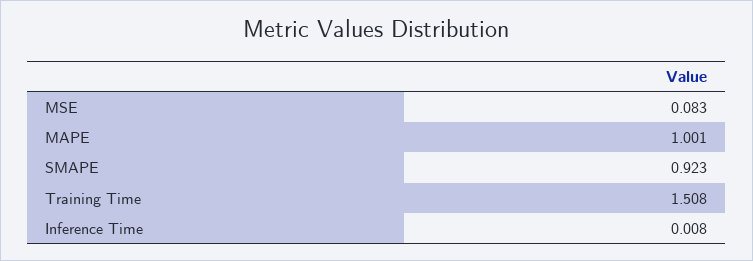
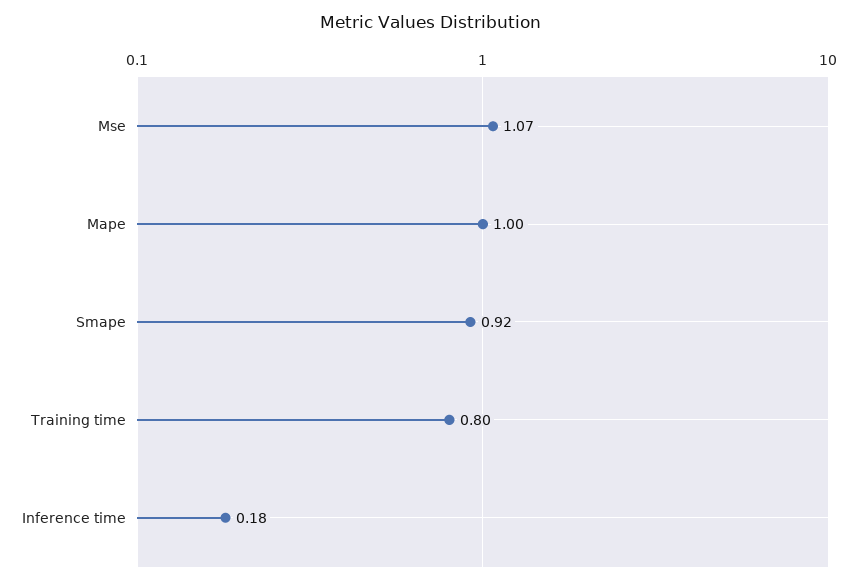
  {
-   "MSE": 0.083,
+   "MSE": 1.07,
    "MAPE": 1.001,
    "SMAPE": 0.923,
-   "Training Time": 1.508,
+   "Training Time": 0.8,
-   "Inference Time": 0.008
+   "Inference Time": 0.18
  }

